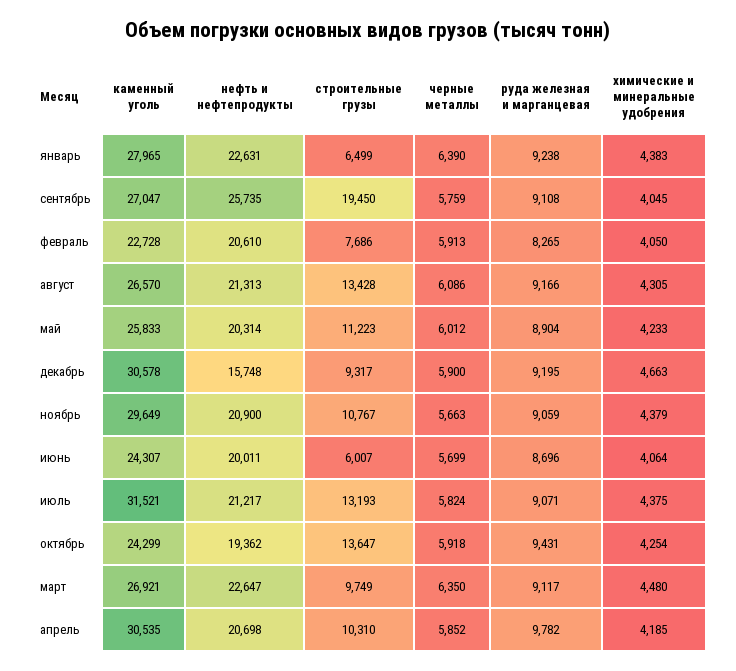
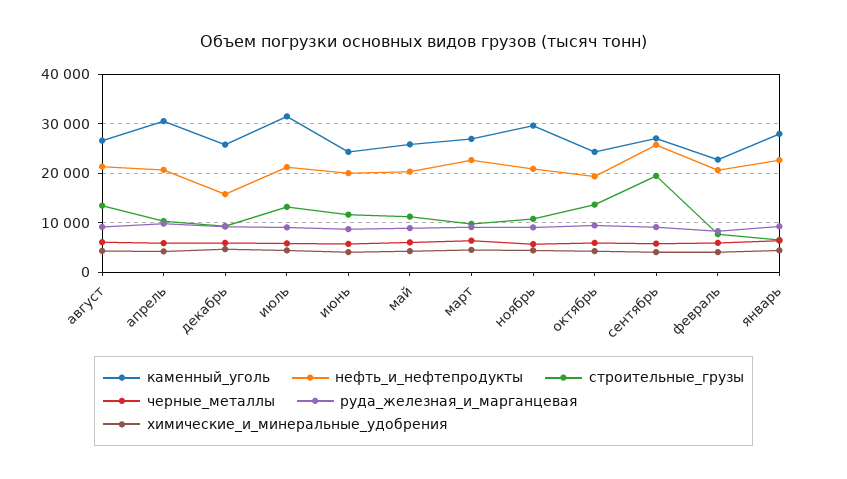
  {
    "каменный уголь": {
      "январь": 27965,
      "сентябрь": 27047,
      "февраль": 22728,
      "август": 26570,
      "май": 25833,
-     "декабрь": 30578,
+     "декабрь": 26000,
      "ноябрь": 29649,
      "июнь": 24307,
      "июль": 31521,
      "октябрь": 24299,
      "март": 26921,
      "апрель": 30535
    },
    "нефть и нефтепродукты": {
      "январь": 22631,
      "сентябрь": 25735,
      "февраль": 20610,
      "август": 21313,
      "май": 20314,
      "декабрь": 15748,
      "ноябрь": 20900,
      "июнь": 20011,
      "июль": 21217,
      "октябрь": 19362,
      "март": 22647,
      "апрель": 20698
    },
    "строительные грузы": {
      "январь": 6499,
      "сентябрь": 19450,
      "февраль": 7686,
      "август": 13428,
      "май": 11223,
      "декабрь": 9317,
      "ноябрь": 10767,
-     "июнь": 6007,
+     "июнь": 12000,
      "июль": 13193,
      "октябрь": 13647,
      "март": 9749,
      "апрель": 10310
    },
    "черные металлы": {
      "январь": 6390,
      "сентябрь": 5759,
      "февраль": 5913,
      "август": 6086,
      "май": 6012,
      "декабрь": 5900,
      "ноябрь": 5663,
      "июнь": 5699,
      "июль": 5824,
      "октябрь": 5918,
      "март": 6350,
      "апрель": 5852
    },
    "руда железная и марганцевая": {
      "январь": 9238,
      "сентябрь": 9108,
      "февраль": 8265,
      "август": 9166,
      "май": 8904,
      "декабрь": 9195,
      "ноябрь": 9059,
      "июнь": 8696,
      "июль": 9071,
      "октябрь": 9431,
      "март": 9117,
      "апрель": 9782
    },
    "химические и минеральные удобрения": {
      "январь": 4383,
      "сентябрь": 4045,
      "февраль": 4050,
      "август": 4305,
      "май": 4233,
      "декабрь": 4663,
      "ноябрь": 4379,
      "июнь": 4064,
      "июль": 4375,
      "октябрь": 4254,
      "март": 4480,
      "апрель": 4185
    }
  }

